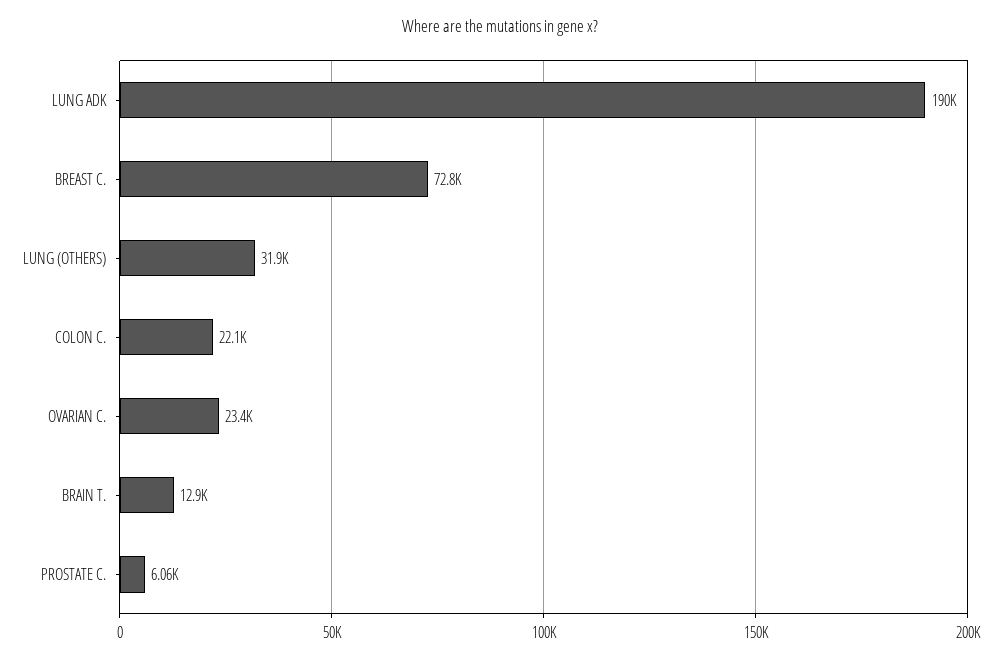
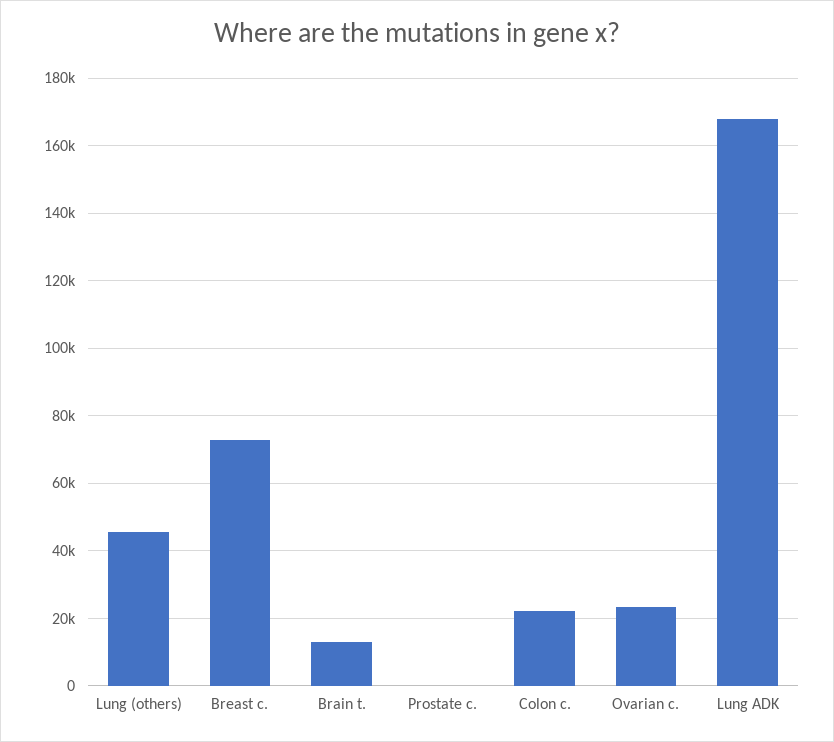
  {
-   "LUNG ADK": 190000,
+   "LUNG ADK": 168000,
    "BREAST C.": 72800,
-   "LUNG (OTHERS)": 31900,
+   "LUNG (OTHERS)": 46000,
    "COLON C.": 22100,
    "OVARIAN C.": 23400,
    "BRAIN T.": 12900,
-   "PROSTATE C.": 6060
+   "PROSTATE C.": 0
  }

